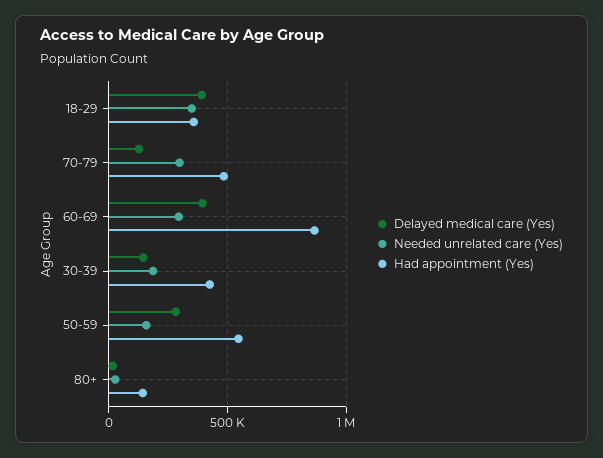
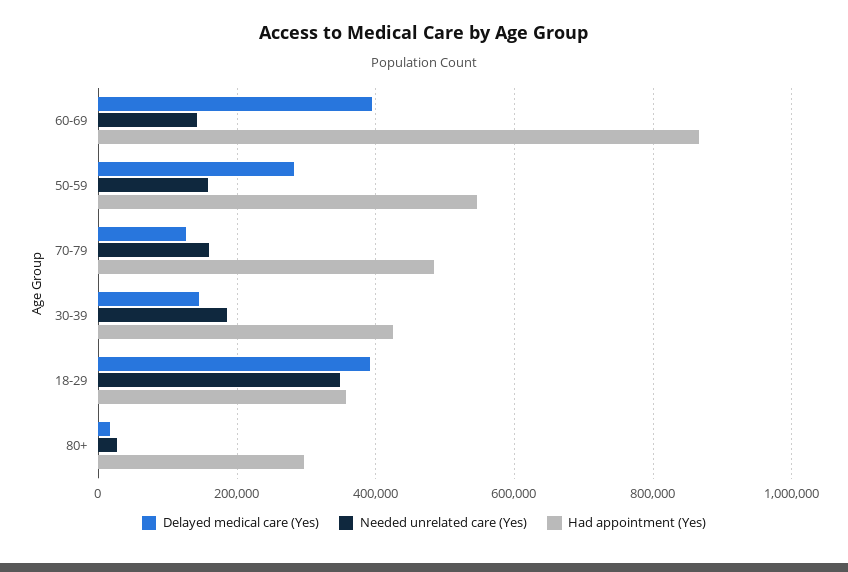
  {
    "Delayed medical care (Yes)": {
      "18-29": 400000,
      "70-79": 120000,
      "60-69": 400000,
      "30-39": 140000,
      "50-59": 280000,
      "80+": 20000
    },
    "Needed unrelated care (Yes)": {
      "18-29": 340000,
-     "70-79": 300000,
+     "70-79": 160000,
-     "60-69": 300000,
+     "60-69": 140000,
      "30-39": 180000,
      "50-59": 160000,
      "80+": 20000
    },
    "Had appointment (Yes)": {
      "18-29": 360000,
      "70-79": 480000,
      "60-69": 860000,
      "30-39": 420000,
      "50-59": 540000,
-     "80+": 150000
+     "80+": 300000
    }
  }

